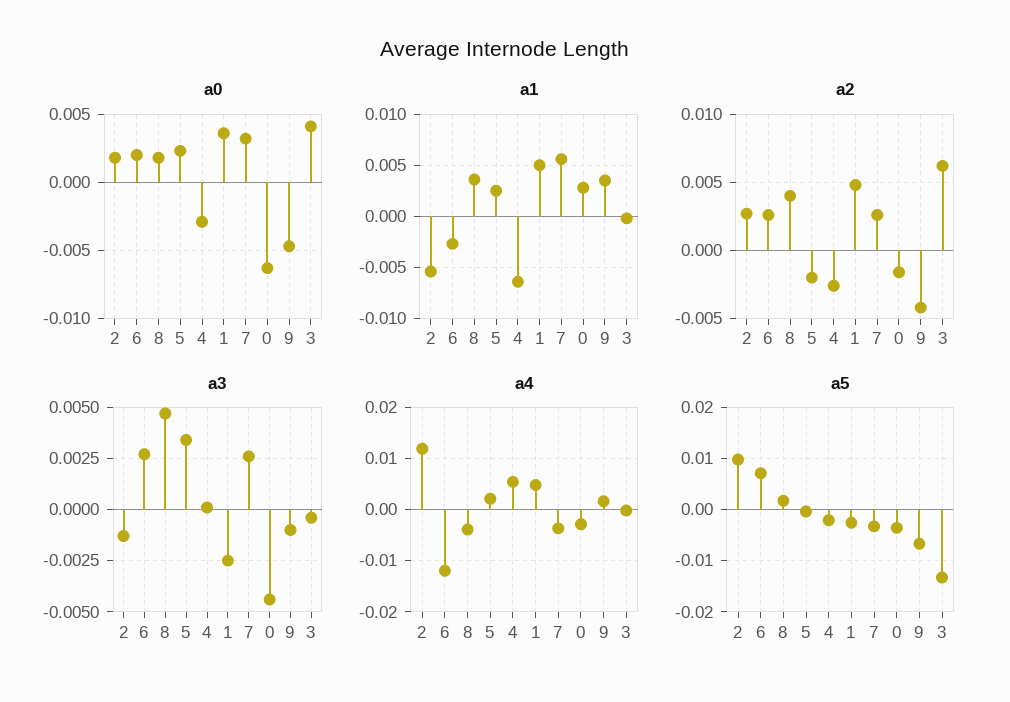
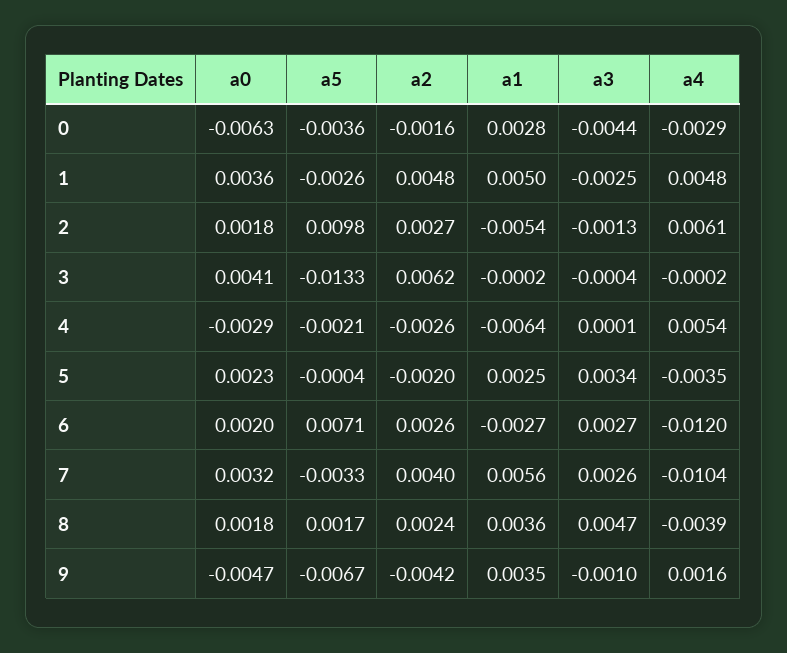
  {
    "a0": {
      "2": 0.0018,
      "6": 0.002,
      "8": 0.0018,
      "5": 0.0023,
      "4": -0.0029,
      "1": 0.0036,
      "7": 0.0032,
      "0": -0.0063,
      "9": -0.0047,
      "3": 0.0041
    },
    "a1": {
      "2": -0.0054,
      "6": -0.0027,
      "8": 0.0036,
      "5": 0.0025,
      "4": -0.0064,
      "1": 0.005,
      "7": 0.0056,
      "0": 0.0028,
      "9": 0.0035,
      "3": -0.0002
    },
    "a2": {
      "2": 0.0027,
      "6": 0.0026,
-     "8": 0.004,
+     "8": 0.0024,
      "5": -0.002,
      "4": -0.0026,
      "1": 0.0048,
-     "7": 0.0025,
+     "7": 0.004,
      "0": -0.0016,
      "9": -0.0042,
      "3": 0.0062
    },
    "a3": {
      "2": -0.0013,
      "6": 0.0027,
      "8": 0.0047,
      "5": 0.0034,
      "4": 0.0001,
      "1": -0.0025,
      "7": 0.0026,
      "0": -0.0044,
      "9": -0.001,
      "3": -0.0004
    },
    "a4": {
-     "2": 0.012,
+     "2": 0.0061,
      "6": -0.012,
      "8": -0.0039,
-     "5": 0.002,
+     "5": -0.0035,
      "4": 0.0054,
      "1": 0.0048,
-     "7": -0.004,
+     "7": -0.0104,
      "0": -0.0029,
      "9": 0.0016,
      "3": -0.0002
    },
    "a5": {
      "2": 0.0098,
      "6": 0.0071,
      "8": 0.0017,
      "5": -0.0004,
      "4": -0.0021,
      "1": -0.0026,
      "7": -0.0033,
      "0": -0.0036,
      "9": -0.0067,
      "3": -0.0133
    }
  }

